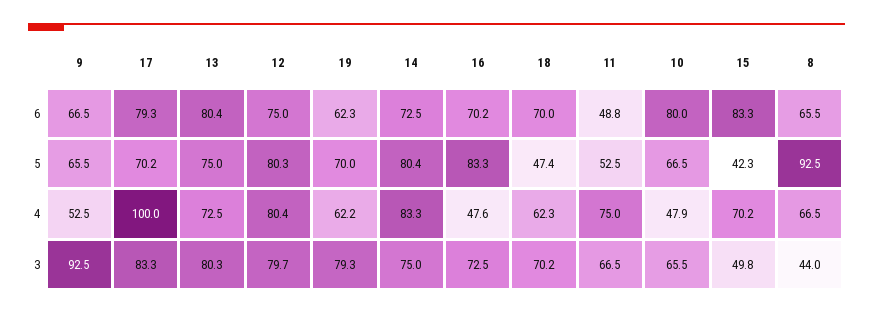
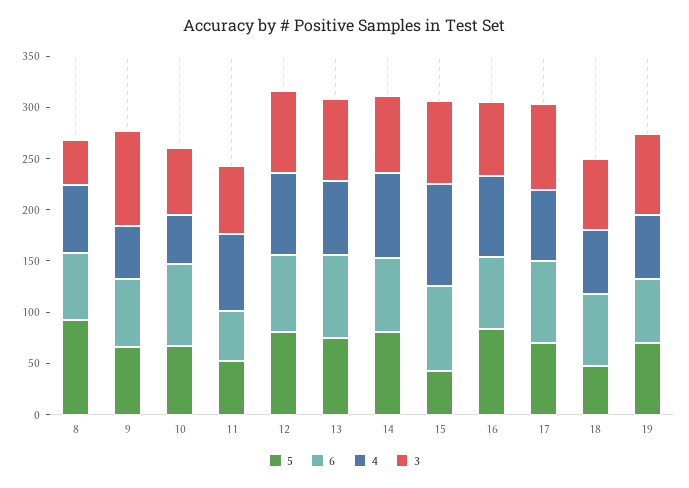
  {
    "6": {
      "9": 66.5,
      "17": 79.3,
      "13": 80.4,
      "12": 75,
      "19": 62.3,
      "14": 72.5,
      "16": 70.2,
      "18": 70,
      "11": 48.8,
      "10": 80,
      "15": 83.3,
      "8": 65.5
    },
    "5": {
      "9": 65.5,
      "17": 70.2,
      "13": 75,
      "12": 80.3,
      "19": 70,
      "14": 80.4,
      "16": 83.3,
      "18": 47.4,
      "11": 52.5,
      "10": 66.5,
      "15": 42.3,
      "8": 92.5
    },
    "4": {
      "9": 52.5,
-     "17": 100,
+     "17": 70,
      "13": 72.5,
      "12": 80.4,
      "19": 62.2,
      "14": 83.3,
-     "16": 47.6,
+     "16": 80,
      "18": 62.3,
      "11": 75,
      "10": 47.9,
-     "15": 70.2,
+     "15": 100,
      "8": 66.5
    },
    "3": {
      "9": 92.5,
      "17": 83.3,
      "13": 80.3,
      "12": 79.7,
      "19": 79.3,
      "14": 75,
      "16": 72.5,
      "18": 70.2,
      "11": 66.5,
      "10": 65.5,
-     "15": 49.8,
+     "15": 80,
      "8": 44
    }
  }

